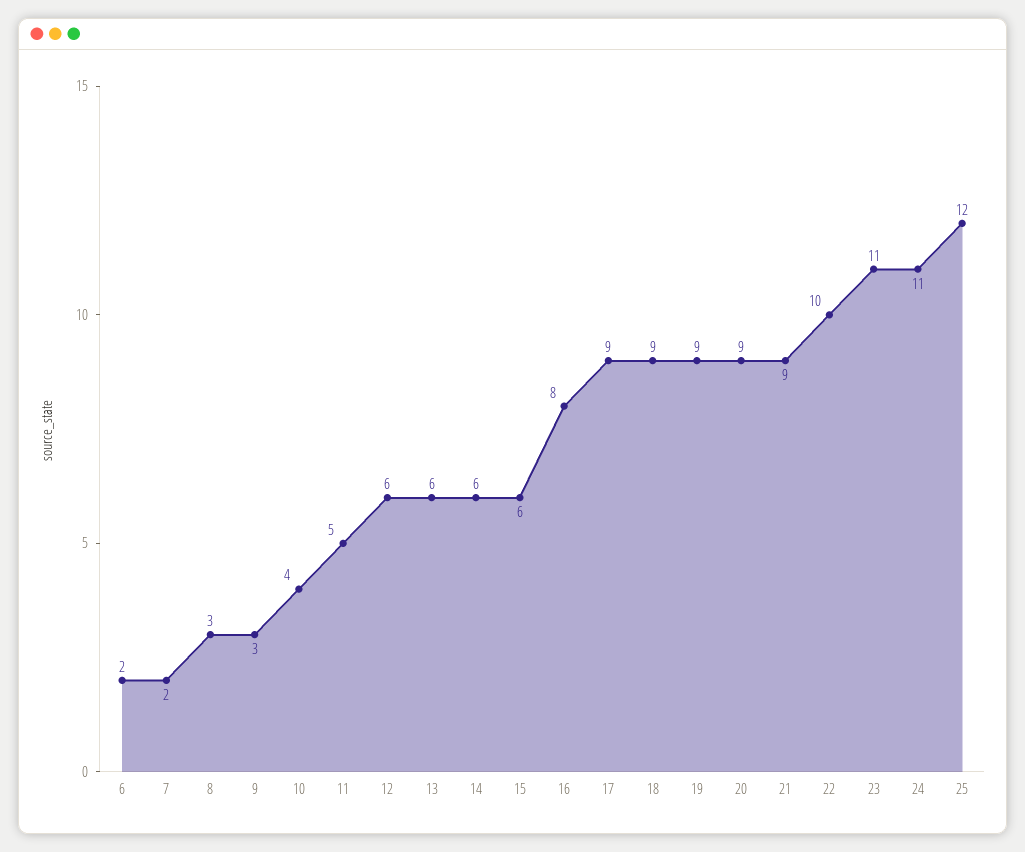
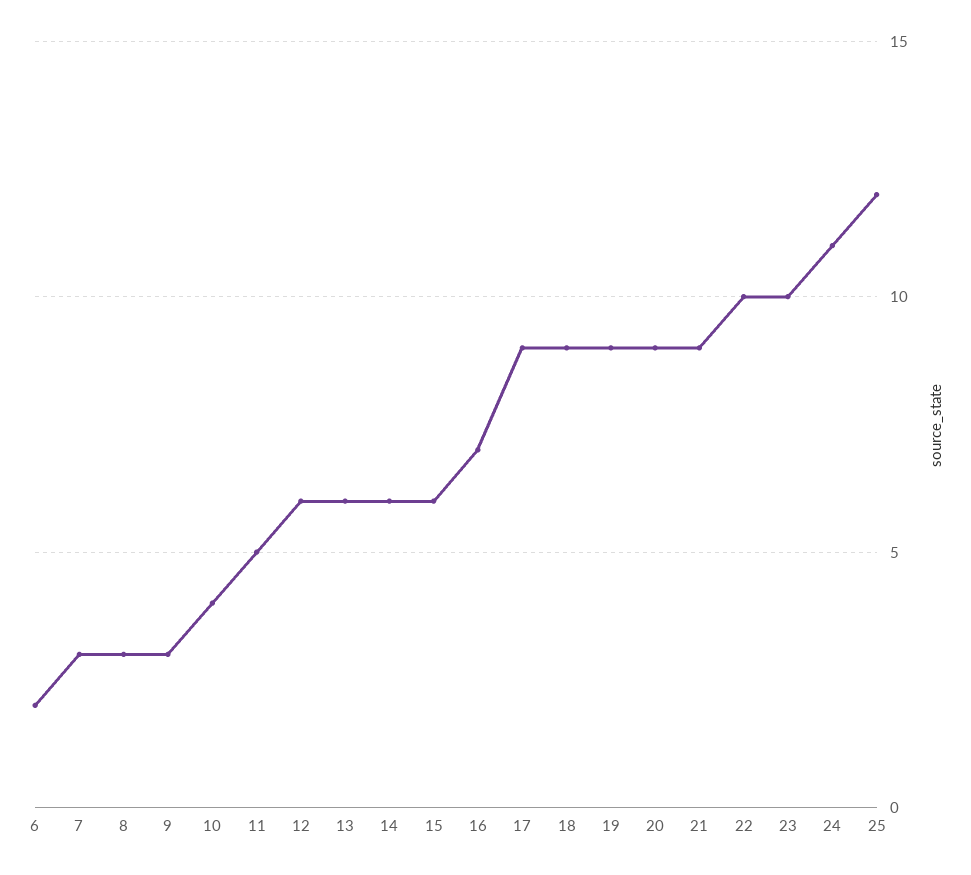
  {
    "6": 2,
-   "7": 2,
+   "7": 3,
    "8": 3,
    "9": 3,
    "10": 4,
    "11": 5,
    "12": 6,
    "13": 6,
    "14": 6,
    "15": 6,
-   "16": 8,
+   "16": 7,
    "17": 9,
    "18": 9,
    "19": 9,
    "20": 9,
    "21": 9,
    "22": 10,
-   "23": 11,
+   "23": 10,
    "24": 11,
    "25": 12
  }

